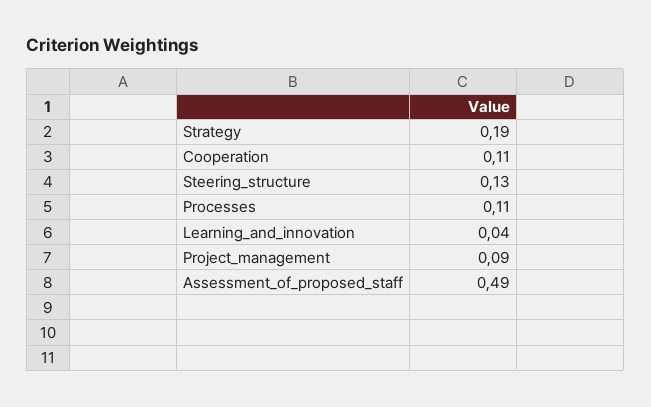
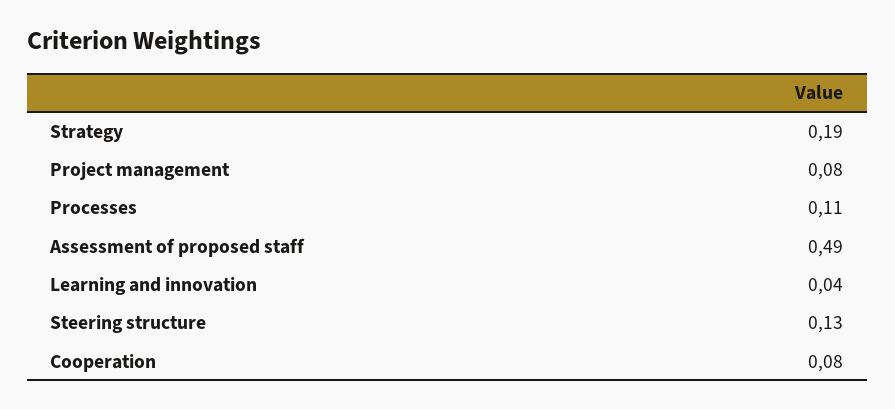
  {
    "Strategy": 0.19,
-   "Cooperation": 0.11,
+   "Cooperation": 0.08,
    "Steering_structure": 0.13,
    "Processes": 0.11,
    "Learning_and_innovation": 0.04,
-   "Project_management": 0.09,
+   "Project_management": 0.08,
    "Assessment_of_proposed_staff": 0.49
  }

